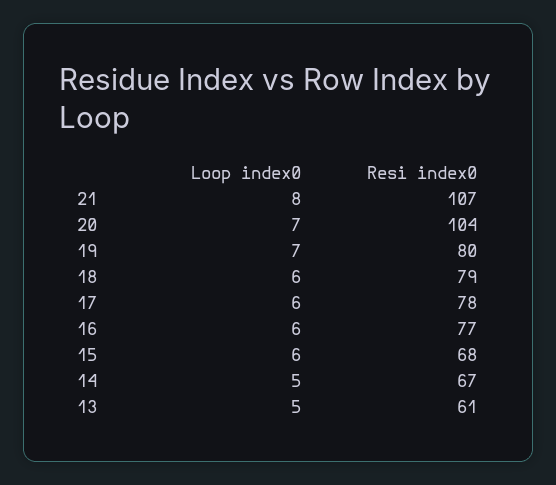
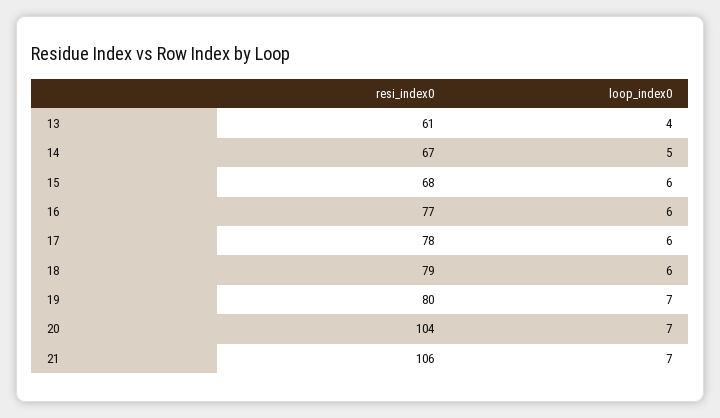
  {
    "Loop index0": {
-     "21": 8,
+     "21": 7,
      "20": 7,
      "19": 7,
      "18": 6,
      "17": 6,
      "16": 6,
      "15": 6,
      "14": 5,
-     "13": 5
+     "13": 4
    },
    "Resi index0": {
-     "21": 107,
+     "21": 106,
      "20": 104,
      "19": 80,
      "18": 79,
      "17": 78,
      "16": 77,
      "15": 68,
      "14": 67,
      "13": 61
    }
  }

